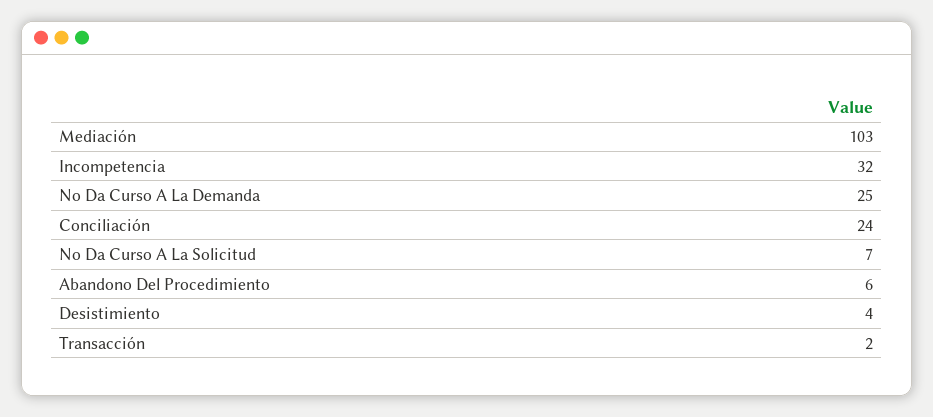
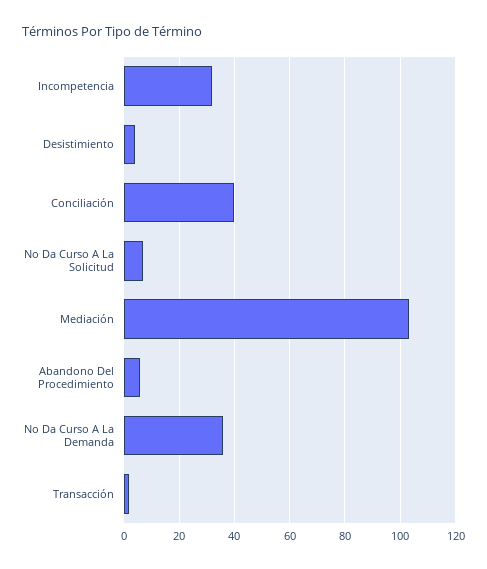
  {
    "Mediación": 103,
    "Incompetencia": 32,
-   "No Da Curso A La Demanda": 25,
+   "No Da Curso A La Demanda": 35,
-   "Conciliación": 24,
+   "Conciliación": 40,
    "No Da Curso A La Solicitud": 7,
    "Abandono Del Procedimiento": 6,
    "Desistimiento": 4,
    "Transacción": 2
  }

